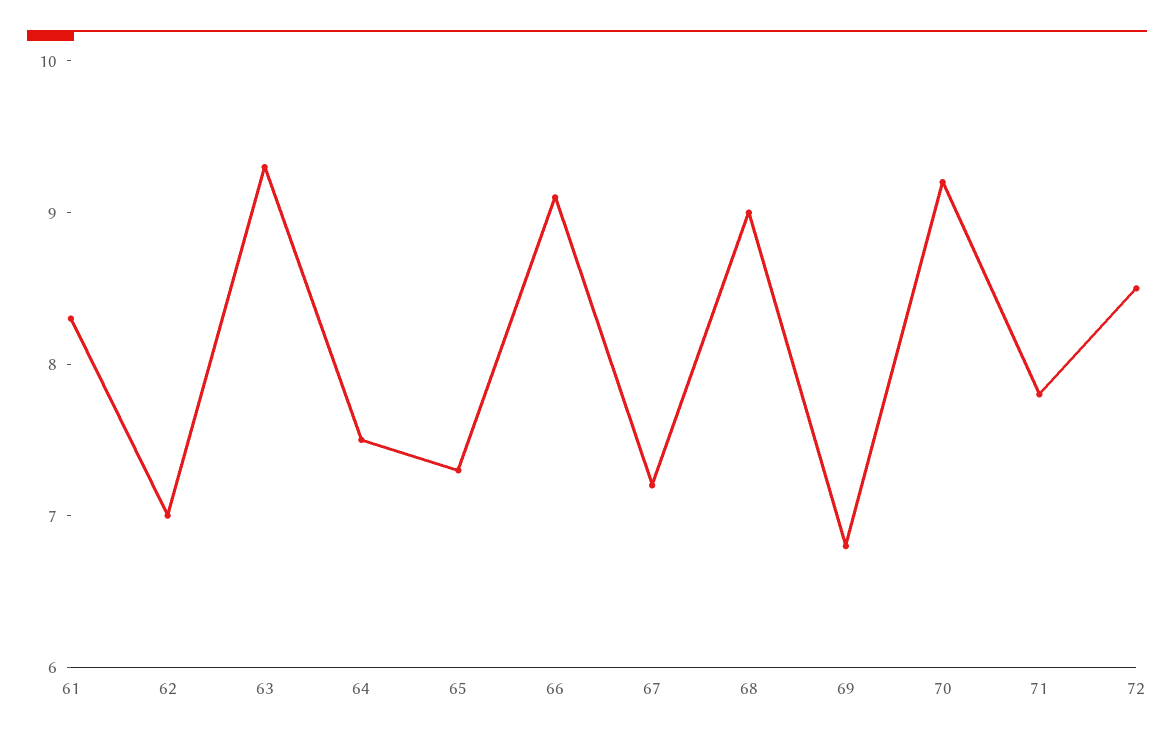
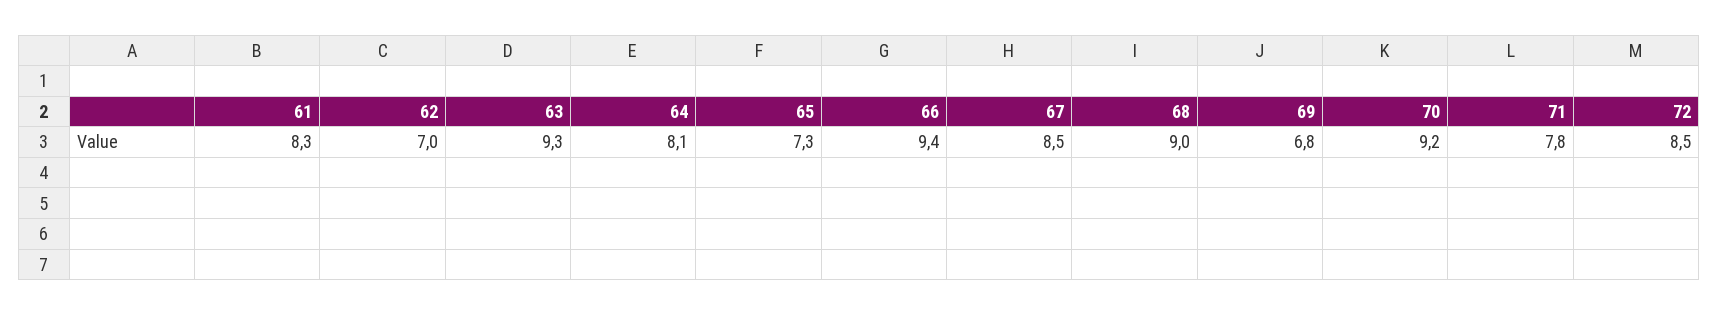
  {
    "61": 8.3,
    "62": 7,
    "63": 9.3,
-   "64": 7.5,
+   "64": 8.1,
    "65": 7.3,
-   "66": 9.1,
+   "66": 9.4,
-   "67": 7.2,
+   "67": 8.5,
    "68": 9,
    "69": 6.8,
    "70": 9.2,
    "71": 7.8,
    "72": 8.5
  }

